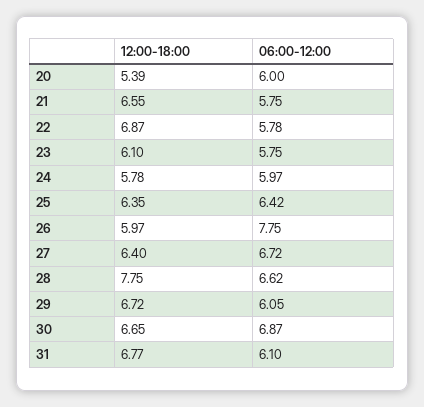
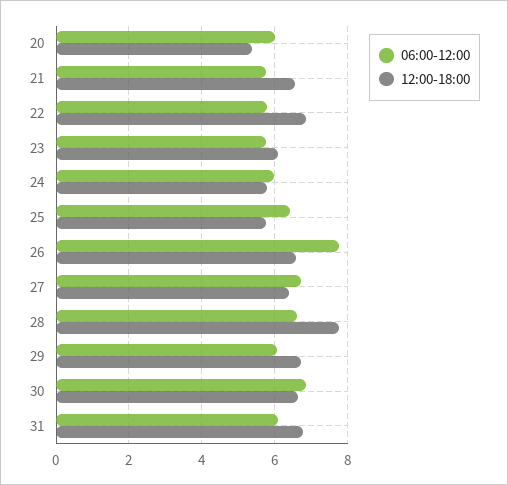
  {
    "12:00-18:00": {
      "20": 5.39,
      "21": 6.55,
      "22": 6.87,
      "23": 6.1,
      "24": 5.78,
-     "25": 6.35,
+     "25": 5.8,
-     "26": 5.97,
+     "26": 6.6,
      "27": 6.4,
      "28": 7.75,
      "29": 6.72,
      "30": 6.65,
      "31": 6.77
    },
    "06:00-12:00": {
      "20": 6,
      "21": 5.75,
      "22": 5.78,
      "23": 5.75,
      "24": 5.97,
      "25": 6.42,
      "26": 7.75,
      "27": 6.72,
      "28": 6.62,
      "29": 6.05,
      "30": 6.87,
      "31": 6.1
    }
  }

